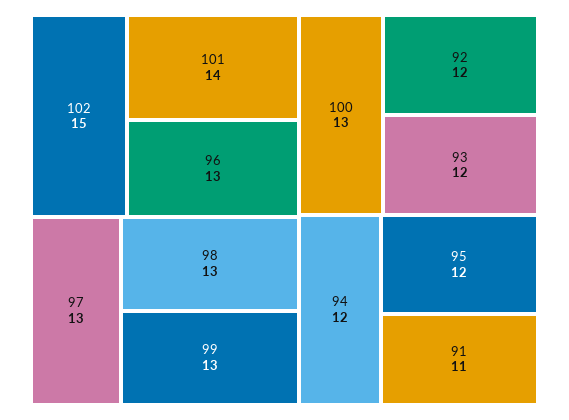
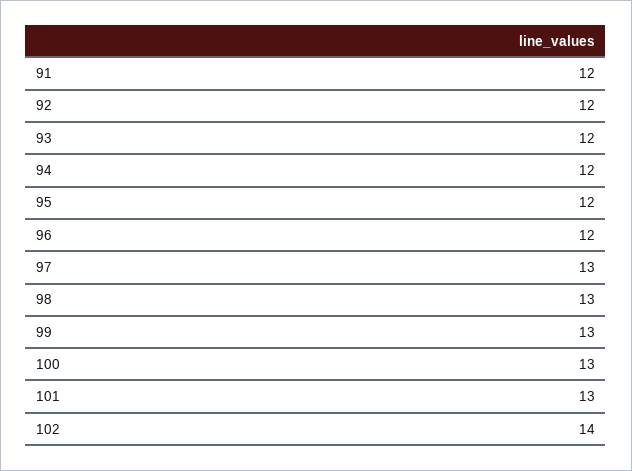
  {
-   "102": 15,
+   "102": 14,
-   "101": 14,
+   "101": 13,
-   "96": 13,
+   "96": 12,
    "97": 13,
    "98": 13,
    "99": 13,
    "100": 13,
    "92": 12,
    "93": 12,
    "94": 12,
    "95": 12,
-   "91": 11
+   "91": 12
  }

